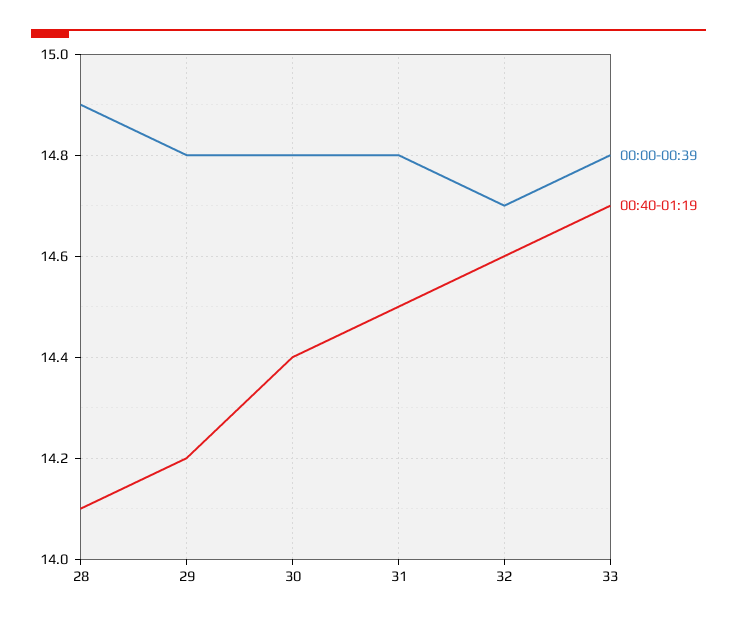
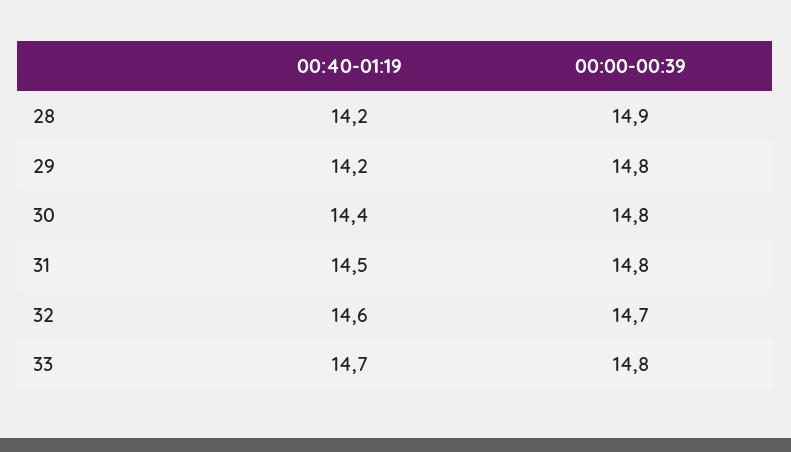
  {
    "00:00-00:39": {
      "28": 14.9,
      "29": 14.8,
      "30": 14.8,
      "31": 14.8,
      "32": 14.7,
      "33": 14.8
    },
    "00:40-01:19": {
-     "28": 14.1,
+     "28": 14.2,
      "29": 14.2,
      "30": 14.4,
      "31": 14.5,
      "32": 14.6,
      "33": 14.7
    }
  }

